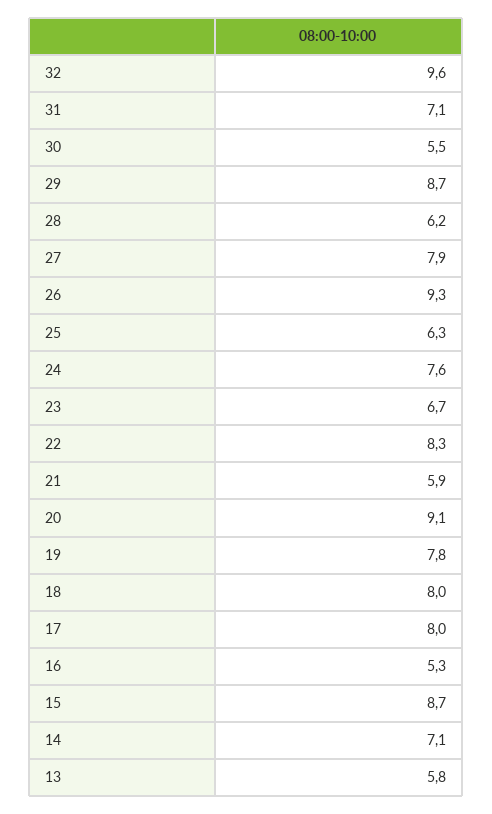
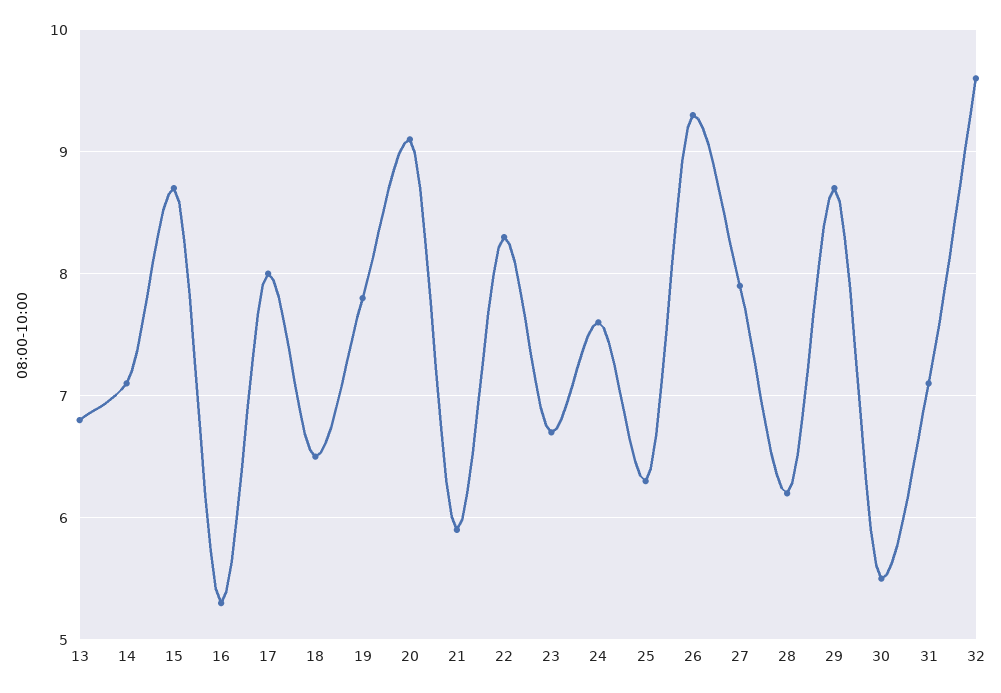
  {
    "32": 9.6,
    "31": 7.1,
    "30": 5.5,
    "29": 8.7,
    "28": 6.2,
    "27": 7.9,
    "26": 9.3,
    "25": 6.3,
    "24": 7.6,
    "23": 6.7,
    "22": 8.3,
    "21": 5.9,
    "20": 9.1,
    "19": 7.8,
-   "18": 8,
+   "18": 6.5,
    "17": 8,
    "16": 5.3,
    "15": 8.7,
    "14": 7.1,
-   "13": 5.8
+   "13": 6.8
  }

